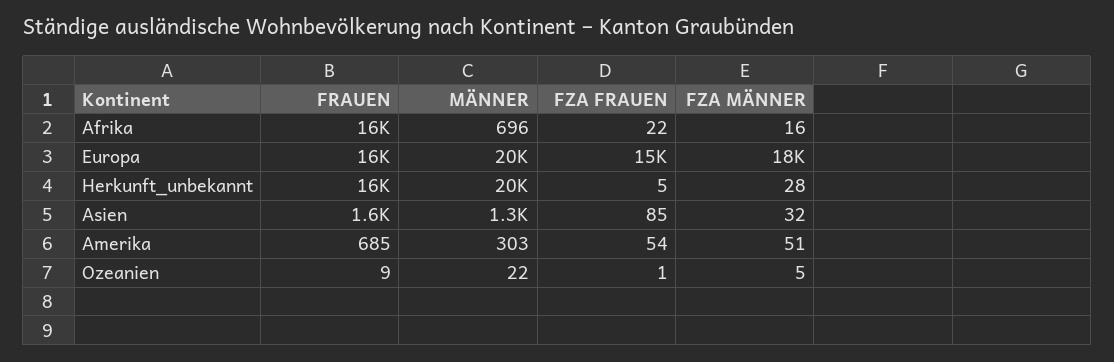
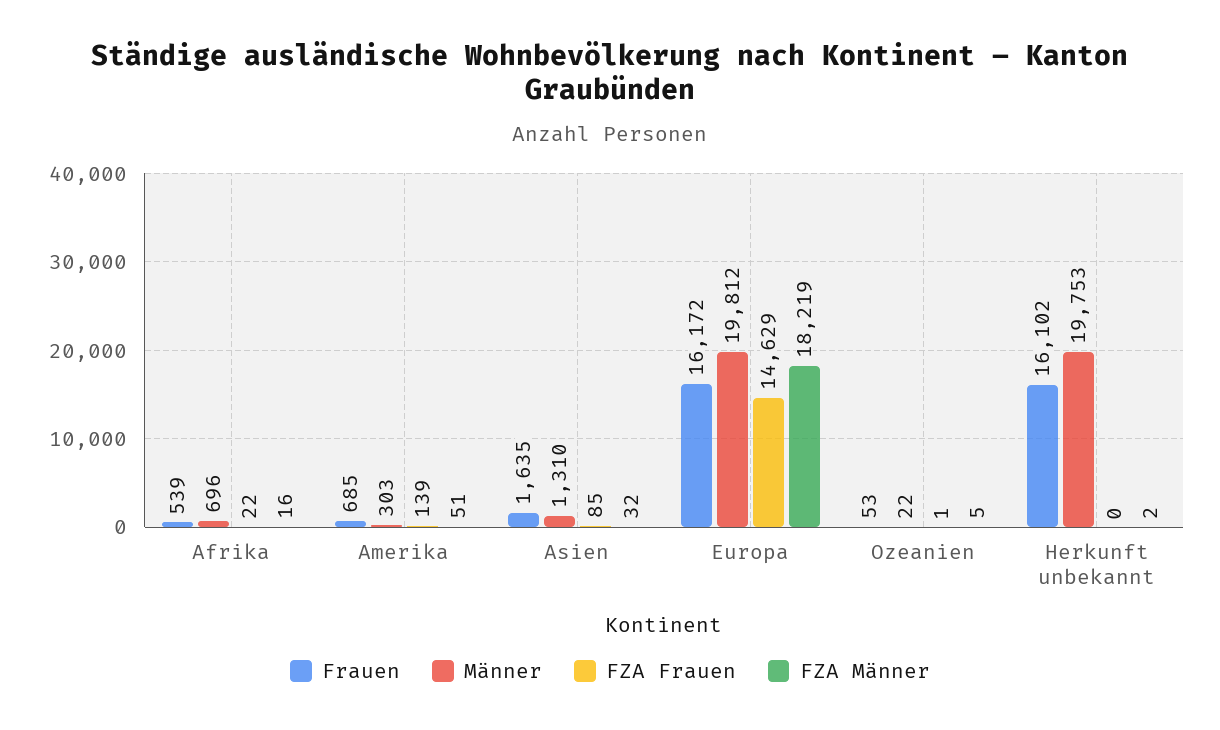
  {
    "FRAUEN": {
-     "Afrika": 16000,
+     "Afrika": 539,
      "Europa": 16172,
      "Herkunft_unbekannt": 16102,
      "Asien": 1635,
      "Amerika": 685,
-     "Ozeanien": 9
+     "Ozeanien": 53
    },
    "MÄNNER": {
      "Afrika": 696,
      "Europa": 19812,
      "Herkunft_unbekannt": 19753,
      "Asien": 1310,
      "Amerika": 303,
      "Ozeanien": 22
    },
    "FZA FRAUEN": {
      "Afrika": 22,
      "Europa": 14629,
-     "Herkunft_unbekannt": 5,
+     "Herkunft_unbekannt": 0,
      "Asien": 85,
-     "Amerika": 54,
+     "Amerika": 139,
      "Ozeanien": 1
    },
    "FZA MÄNNER": {
      "Afrika": 16,
      "Europa": 18219,
-     "Herkunft_unbekannt": 28,
+     "Herkunft_unbekannt": 2,
      "Asien": 32,
      "Amerika": 51,
      "Ozeanien": 5
    }
  }

